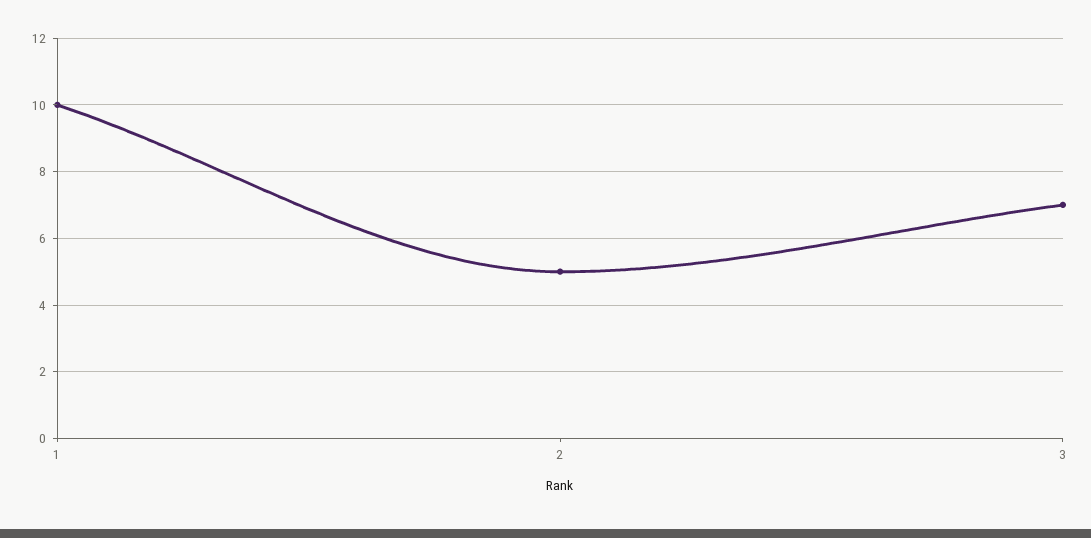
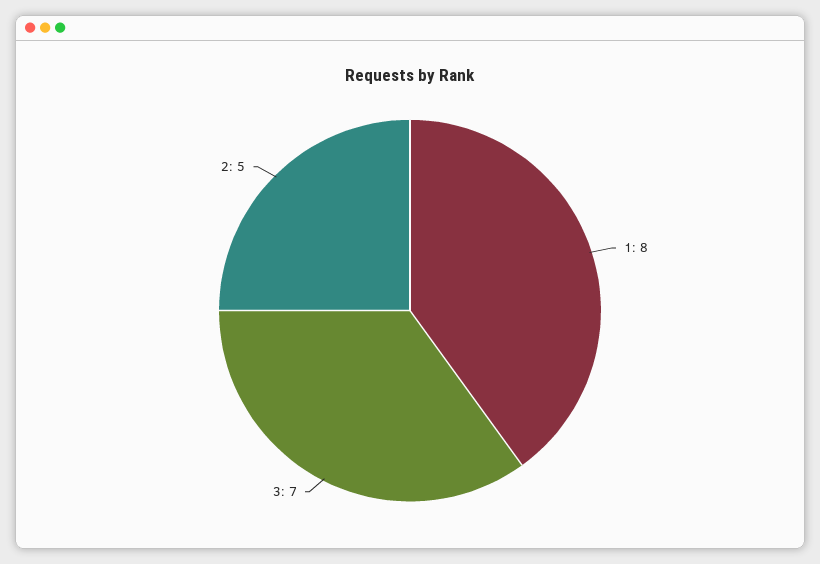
  {
-   "1": 10,
+   "1": 8,
    "2": 5,
    "3": 7
  }

